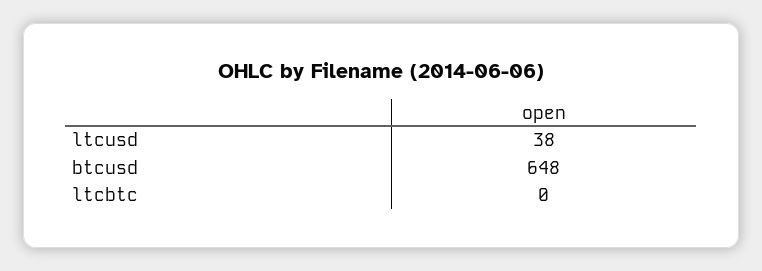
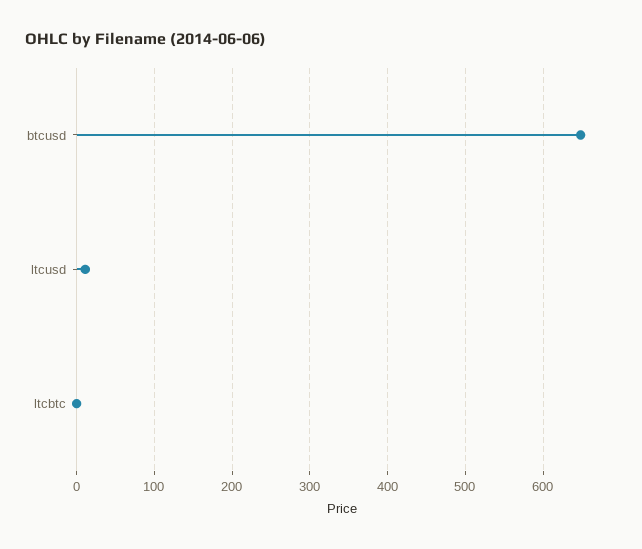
  {
-   "ltcusd": 38,
+   "ltcusd": 10,
    "btcusd": 648,
    "ltcbtc": 0
  }

